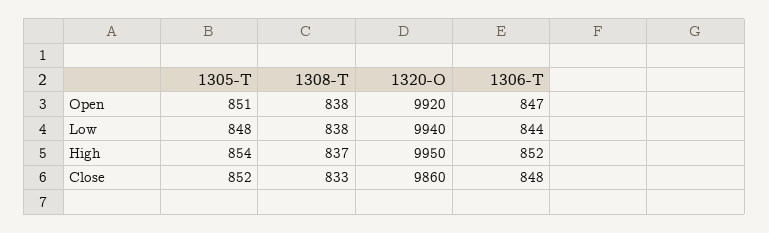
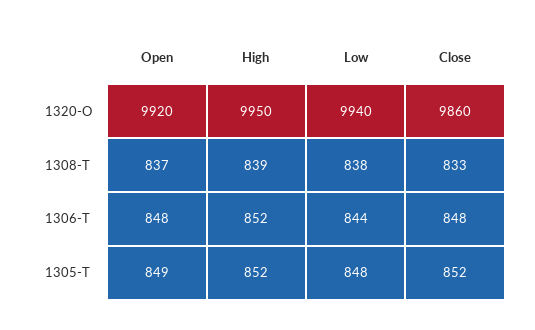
  {
    "1305-T": {
-     "Open": 851,
+     "Open": 849,
      "Low": 848,
-     "High": 854,
+     "High": 852,
      "Close": 852
    },
    "1308-T": {
-     "Open": 838,
+     "Open": 837,
      "Low": 838,
-     "High": 837,
+     "High": 839,
      "Close": 833
    },
    "1320-O": {
      "Open": 9920,
      "Low": 9940,
      "High": 9950,
      "Close": 9860
    },
    "1306-T": {
-     "Open": 847,
+     "Open": 848,
      "Low": 844,
      "High": 852,
      "Close": 848
    }
  }

